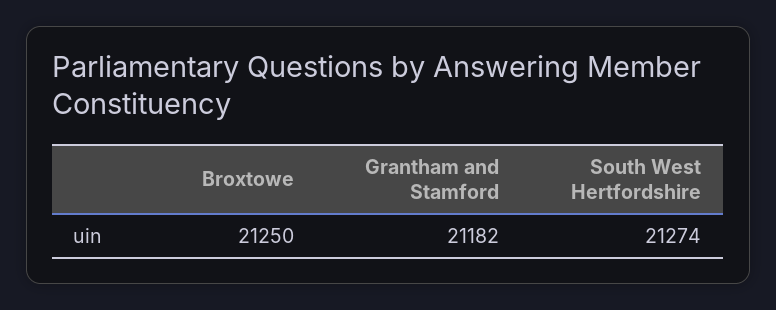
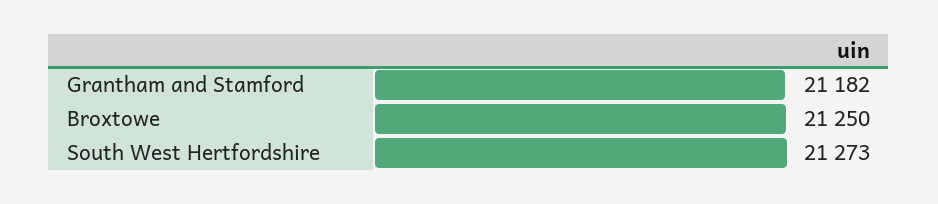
  {
    "Broxtowe": 21250,
    "Grantham and Stamford": 21182,
-   "South West Hertfordshire": 21274
+   "South West Hertfordshire": 21273
  }

